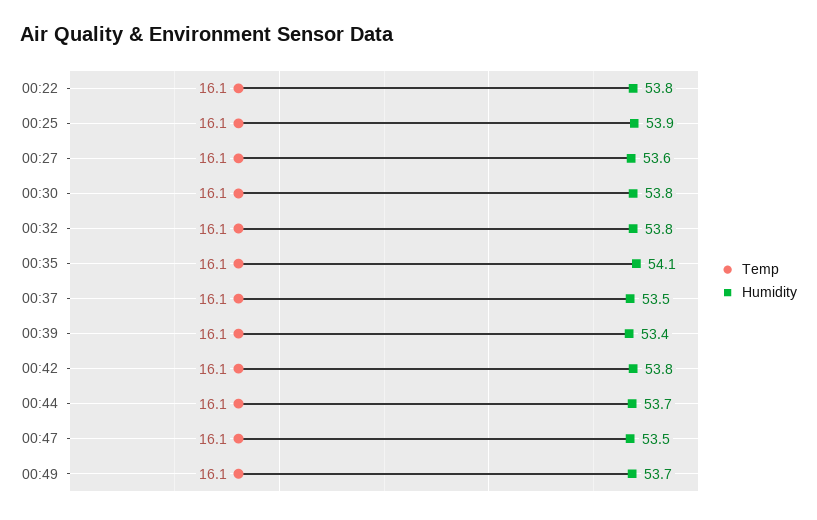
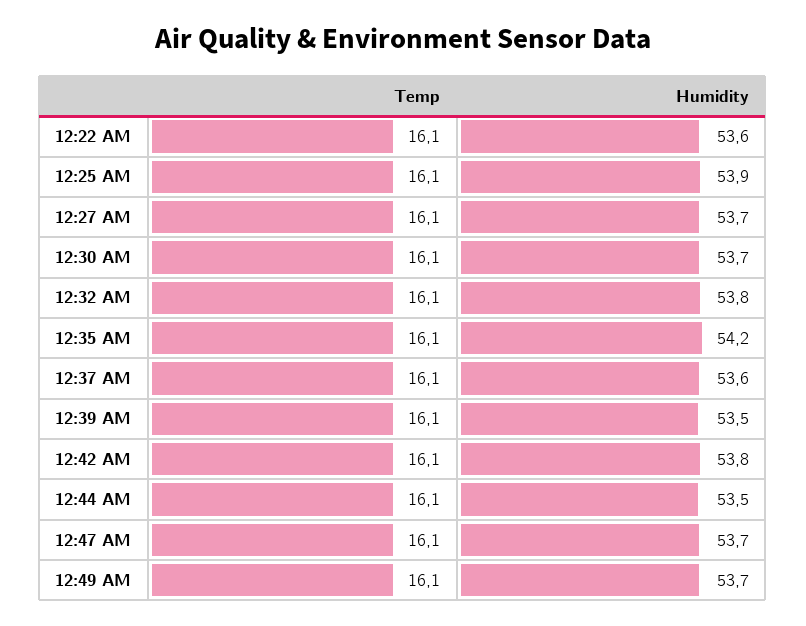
  {
    "Temp": {
      "00:22": 16.1,
      "00:25": 16.1,
      "00:27": 16.1,
      "00:30": 16.1,
      "00:32": 16.1,
      "00:35": 16.1,
      "00:37": 16.1,
      "00:39": 16.1,
      "00:42": 16.1,
      "00:44": 16.1,
      "00:47": 16.1,
      "00:49": 16.1
    },
    "Humidity": {
-     "00:22": 53.8,
+     "00:22": 53.6,
      "00:25": 53.9,
-     "00:27": 53.6,
+     "00:27": 53.7,
-     "00:30": 53.8,
+     "00:30": 53.7,
      "00:32": 53.8,
-     "00:35": 54.1,
+     "00:35": 54.2,
-     "00:37": 53.5,
+     "00:37": 53.6,
-     "00:39": 53.4,
+     "00:39": 53.5,
      "00:42": 53.8,
-     "00:44": 53.7,
+     "00:44": 53.5,
-     "00:47": 53.5,
+     "00:47": 53.7,
      "00:49": 53.7
    }
  }

